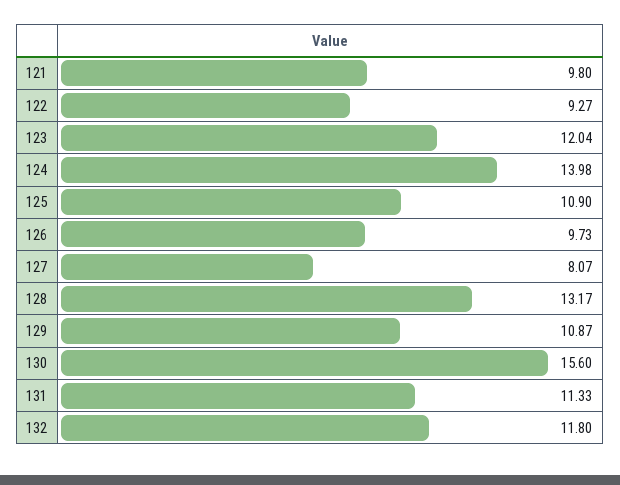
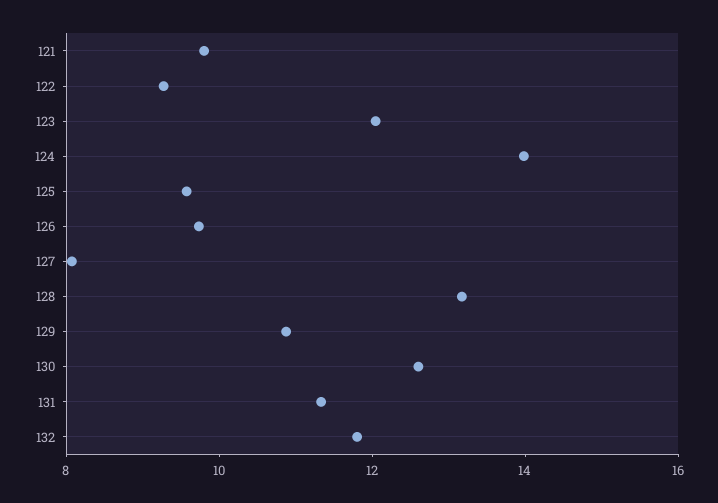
  {
    "121": 9.8,
    "122": 9.27,
    "123": 12.04,
    "124": 13.98,
-   "125": 10.9,
+   "125": 9.5,
    "126": 9.73,
    "127": 8.07,
    "128": 13.17,
    "129": 10.87,
-   "130": 15.6,
+   "130": 12.5,
    "131": 11.33,
    "132": 11.8
  }

